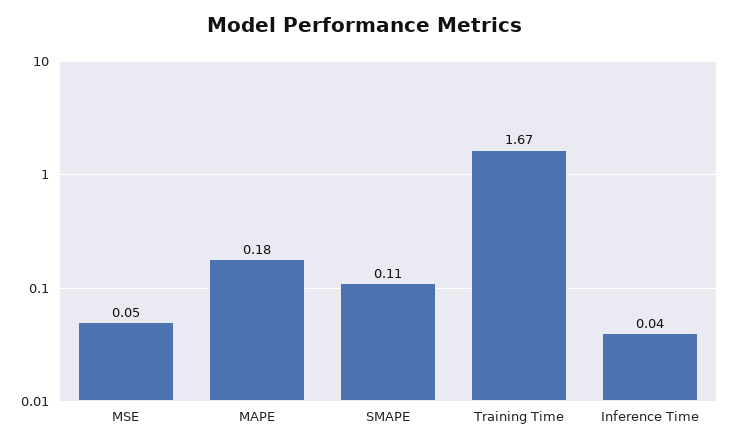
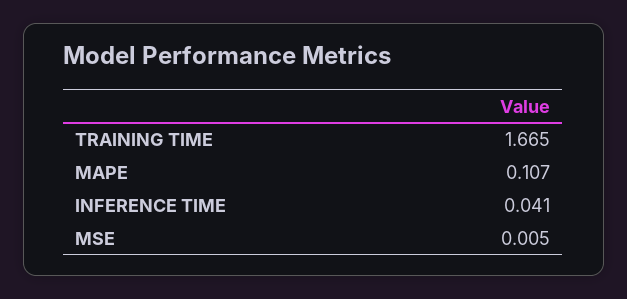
  {
-   "MSE": 0.05,
+   "MSE": 0.005,
-   "MAPE": 0.18,
+   "MAPE": 0.107,
-   "SMAPE": 0.11,
    "Training Time": 1.665,
    "Inference Time": 0.041
  }

